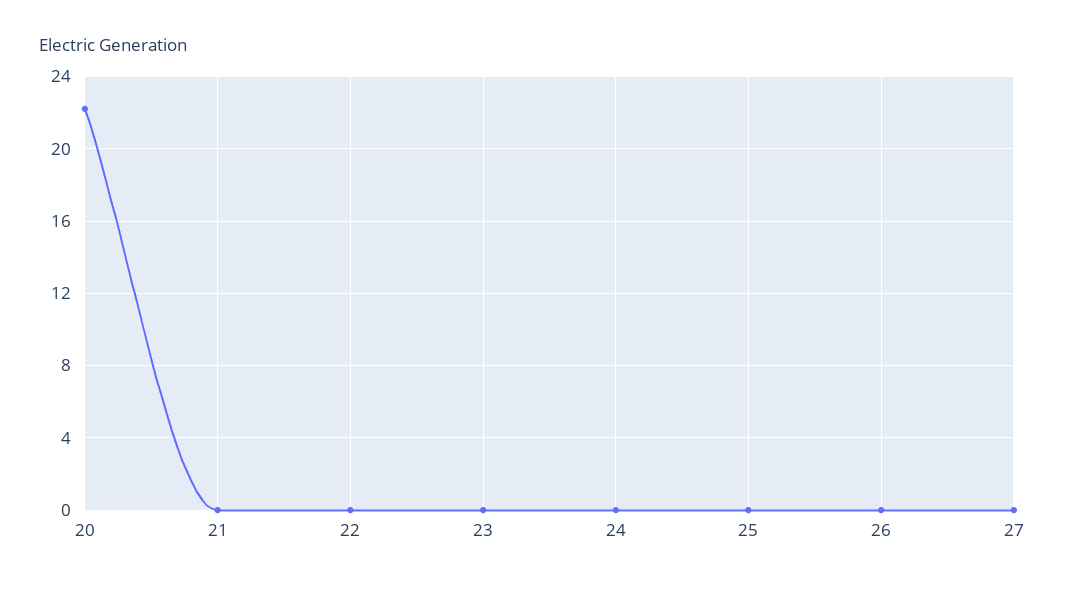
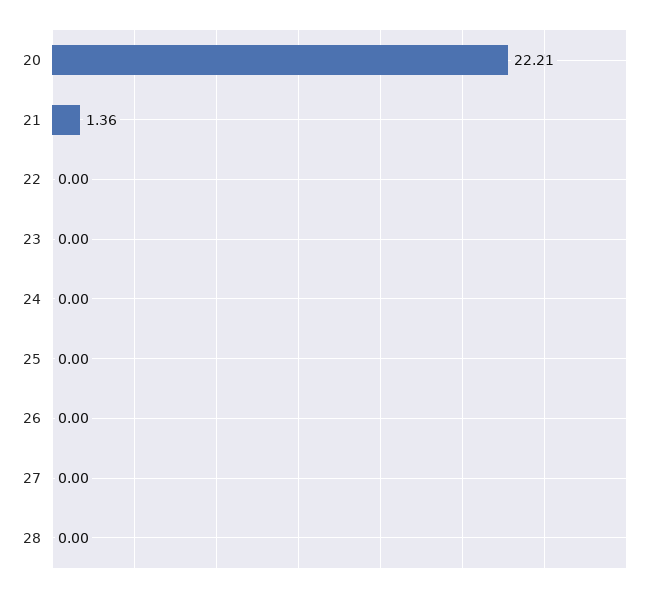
  {
    "20": 22.21,
-   "21": 0,
+   "21": 1.36,
    "22": 0,
    "23": 0,
    "24": 0,
    "25": 0,
    "26": 0,
-   "27": 0
+   "27": 0,
+   "28": 0
  }

